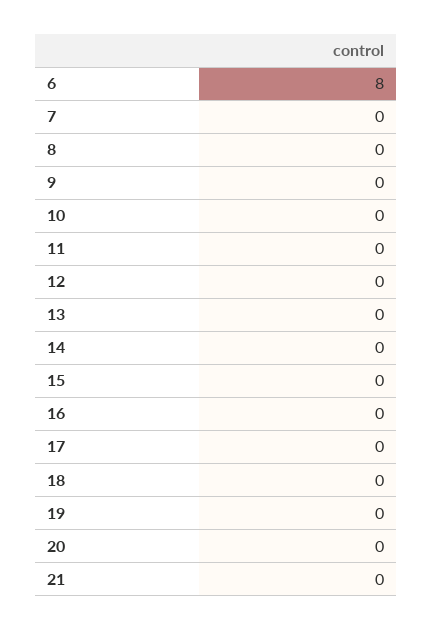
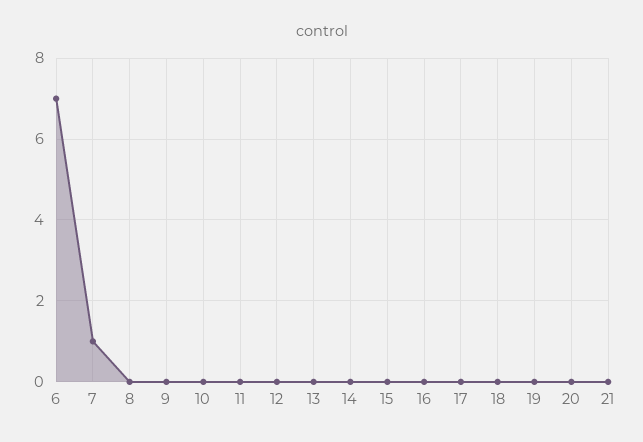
  {
-   "6": 8,
+   "6": 7,
-   "7": 0,
+   "7": 1,
    "8": 0,
    "9": 0,
    "10": 0,
    "11": 0,
    "12": 0,
    "13": 0,
    "14": 0,
    "15": 0,
    "16": 0,
    "17": 0,
    "18": 0,
    "19": 0,
    "20": 0,
    "21": 0
  }

